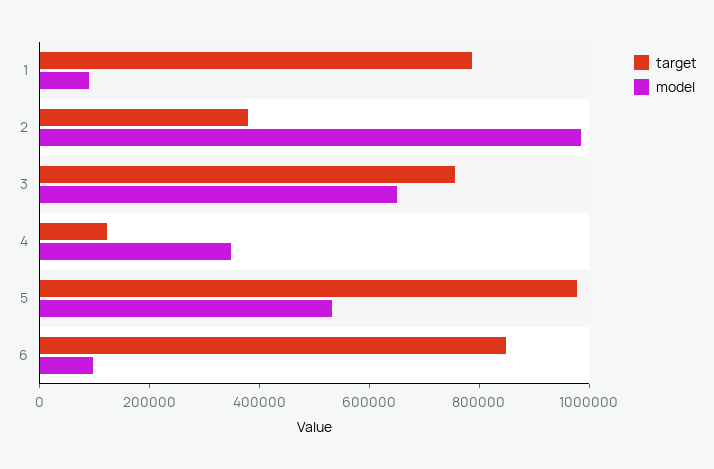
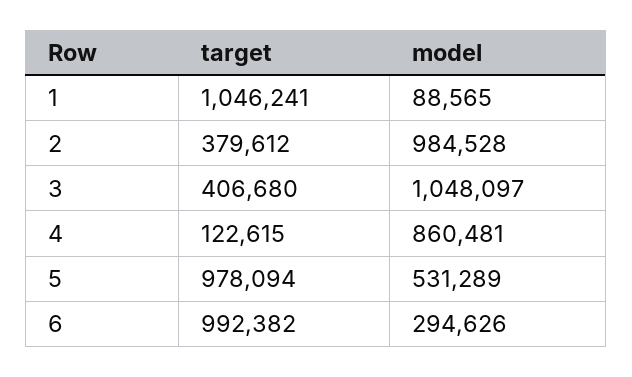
  {
    "target": {
-     "1": 800000,
+     "1": 1046241,
      "2": 379612,
-     "3": 750000,
+     "3": 406680,
      "4": 122615,
      "5": 978094,
-     "6": 850000
+     "6": 992382
    },
    "model": {
      "1": 88565,
      "2": 984528,
-     "3": 650000,
+     "3": 1048097,
-     "4": 350000,
+     "4": 860481,
      "5": 531289,
-     "6": 100000
+     "6": 294626
    }
  }

